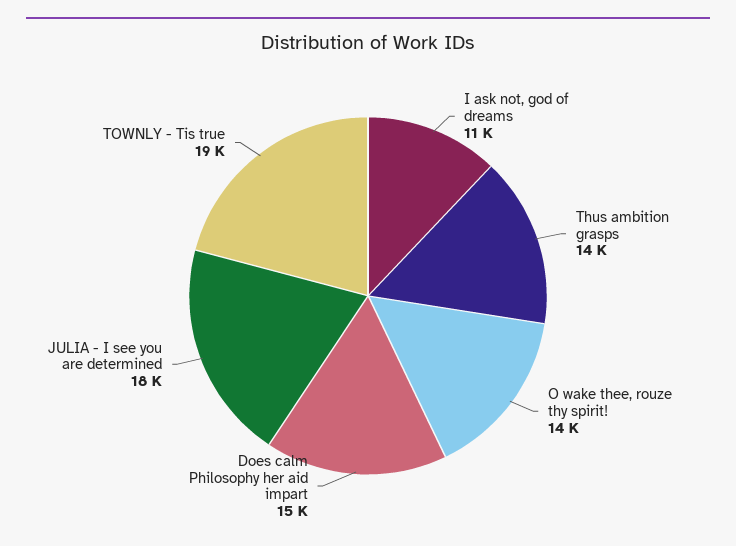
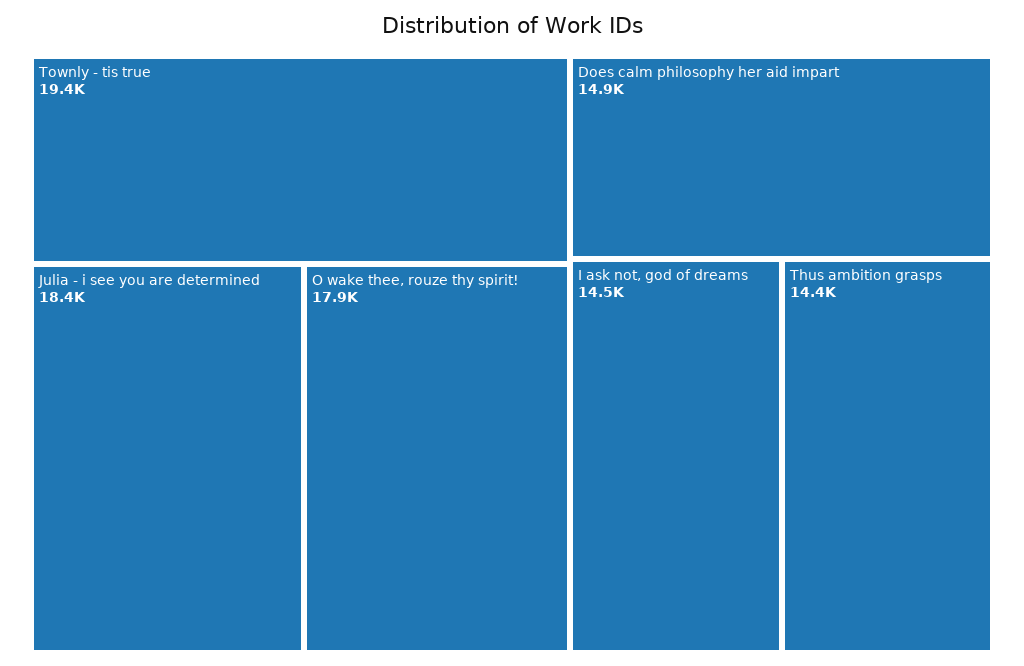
  {
-   "I ask not, god of dreams": 11000,
+   "I ask not, god of dreams": 14500,
    "Thus ambition grasps": 14400,
-   "O wake thee, rouze thy spirit!": 14000,
+   "O wake thee, rouze thy spirit!": 17900,
    "Does calm Philosophy her aid impart": 14900,
    "JULIA - I see you are determined": 18400,
    "TOWNLY - Tis true": 19400
  }

